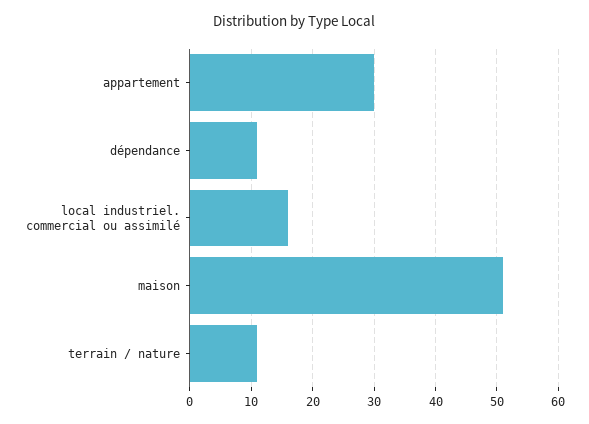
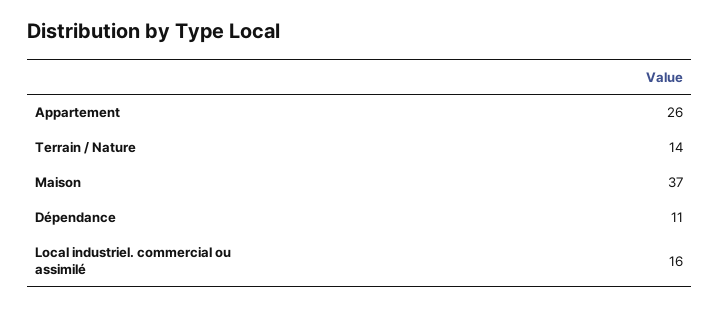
  {
-   "appartement": 30,
+   "appartement": 26,
    "dépendance": 11,
    "local industriel. commercial ou assimilé": 16,
-   "maison": 51,
+   "maison": 37,
-   "terrain / nature": 11
+   "terrain / nature": 14
  }

